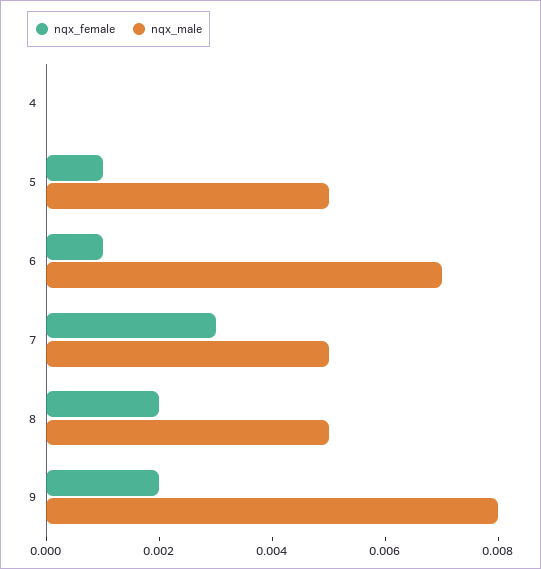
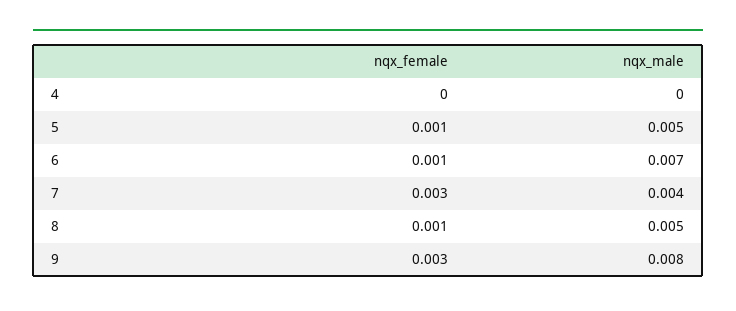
  {
    "nqx_female": {
      "4": 0,
      "5": 0.001,
      "6": 0.001,
      "7": 0.003,
-     "8": 0.002,
+     "8": 0.001,
-     "9": 0.002
+     "9": 0.003
    },
    "nqx_male": {
      "4": 0,
      "5": 0.005,
      "6": 0.007,
-     "7": 0.005,
+     "7": 0.004,
      "8": 0.005,
      "9": 0.008
    }
  }

